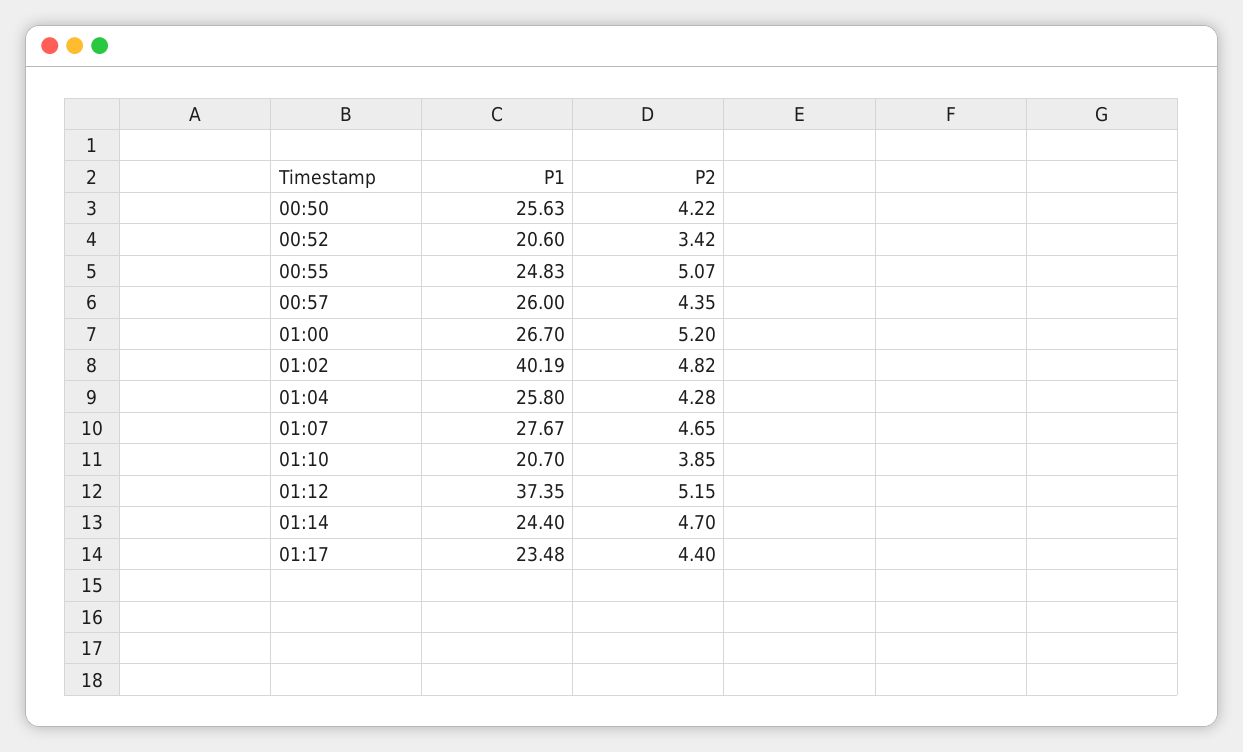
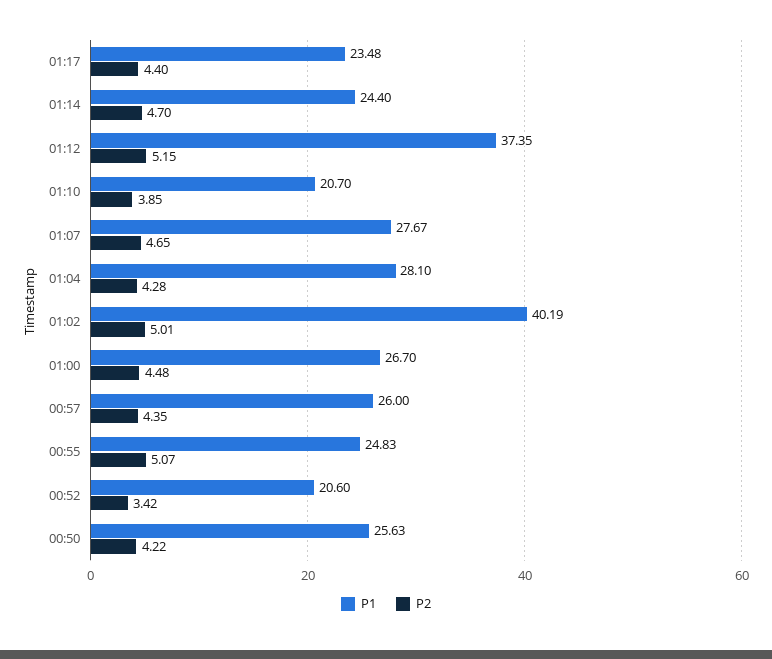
  {
    "P1": {
      "00:50": 25.63,
      "00:52": 20.6,
      "00:55": 24.83,
      "00:57": 26,
      "01:00": 26.7,
      "01:02": 40.19,
-     "01:04": 25.8,
+     "01:04": 28.1,
      "01:07": 27.67,
      "01:10": 20.7,
      "01:12": 37.35,
      "01:14": 24.4,
      "01:17": 23.48
    },
    "P2": {
      "00:50": 4.22,
      "00:52": 3.42,
      "00:55": 5.07,
      "00:57": 4.35,
-     "01:00": 5.2,
+     "01:00": 4.48,
-     "01:02": 4.82,
+     "01:02": 5.01,
      "01:04": 4.28,
      "01:07": 4.65,
      "01:10": 3.85,
      "01:12": 5.15,
      "01:14": 4.7,
      "01:17": 4.4
    }
  }

